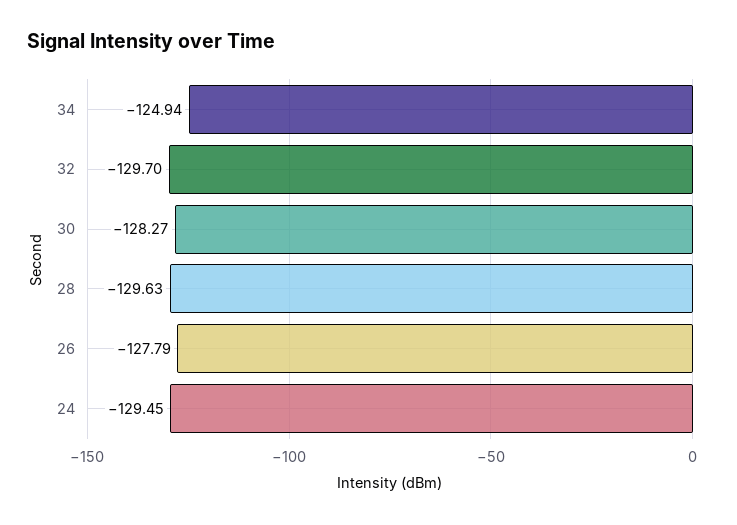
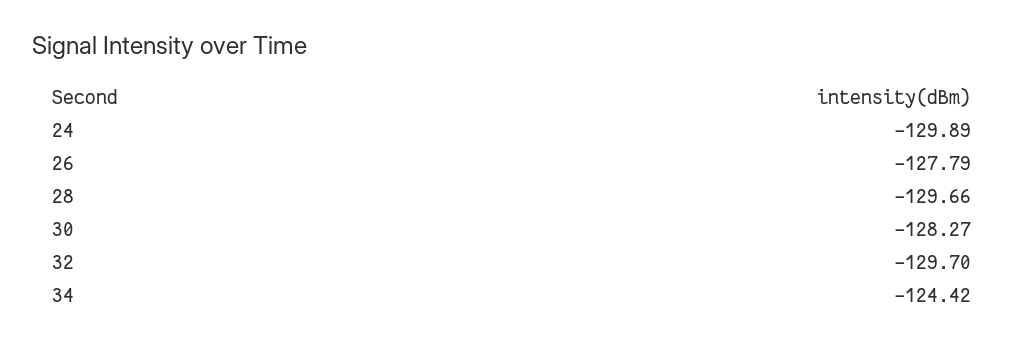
  {
-   "34": -124.94,
+   "34": -124.42,
    "32": -129.7,
    "30": -128.27,
-   "28": -129.63,
+   "28": -129.66,
    "26": -127.79,
-   "24": -129.45
+   "24": -129.89
  }

